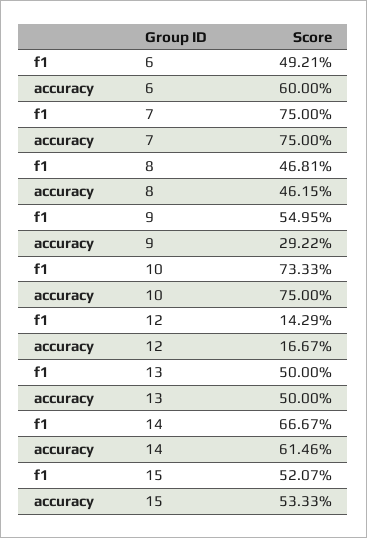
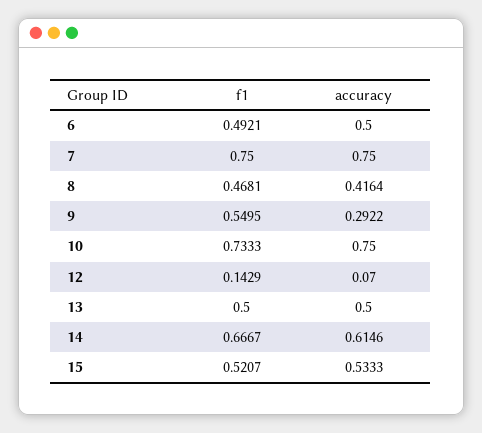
  {
    "f1": {
      "6": 0.4921,
      "7": 0.75,
      "8": 0.4681,
      "9": 0.5495,
      "10": 0.7333,
      "12": 0.1429,
      "13": 0.5,
      "14": 0.6667,
      "15": 0.5207
    },
    "accuracy": {
-     "6": 0.6,
+     "6": 0.5,
      "7": 0.75,
-     "8": 0.4615,
+     "8": 0.4164,
      "9": 0.2922,
      "10": 0.75,
-     "12": 0.1667,
+     "12": 0.07,
      "13": 0.5,
      "14": 0.6146,
      "15": 0.5333
    }
  }

